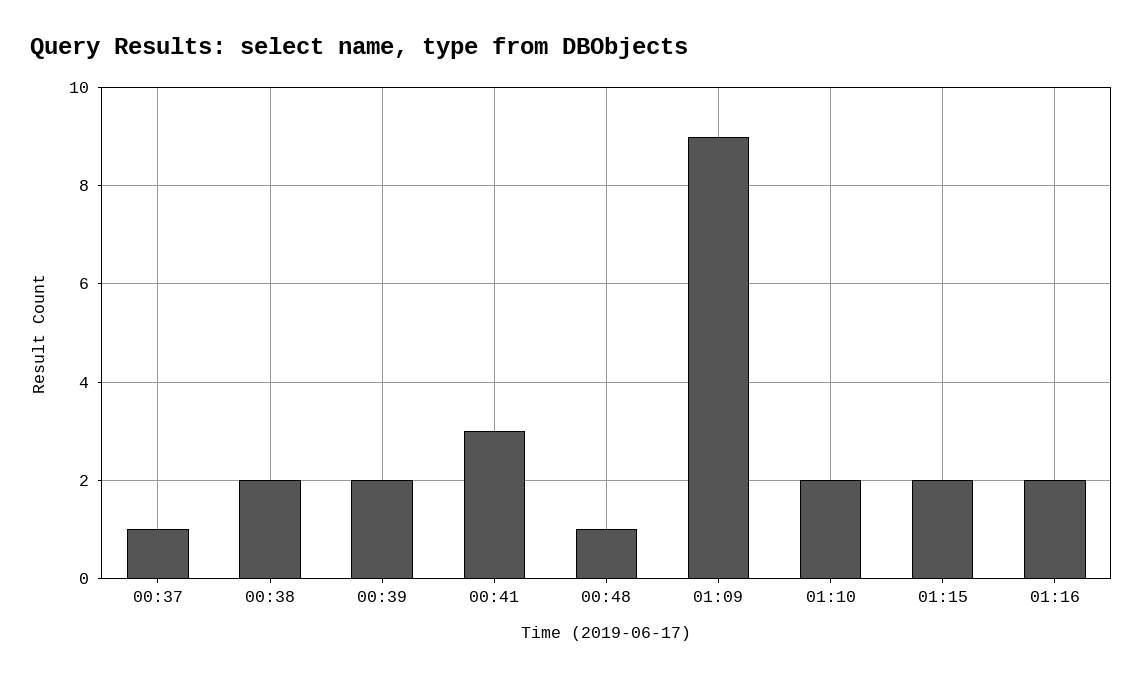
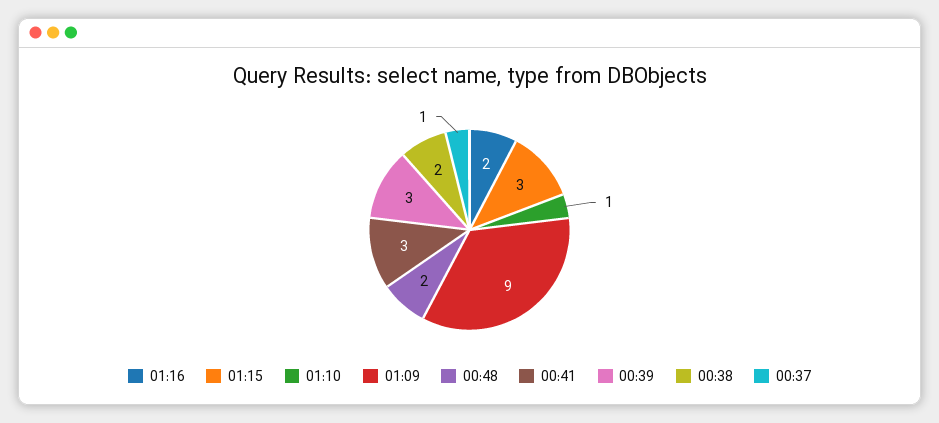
  {
    "00:37": 1,
    "00:38": 2,
-   "00:39": 2,
+   "00:39": 3,
    "00:41": 3,
-   "00:48": 1,
+   "00:48": 2,
    "01:09": 9,
-   "01:10": 2,
+   "01:10": 1,
-   "01:15": 2,
+   "01:15": 3,
    "01:16": 2
  }

